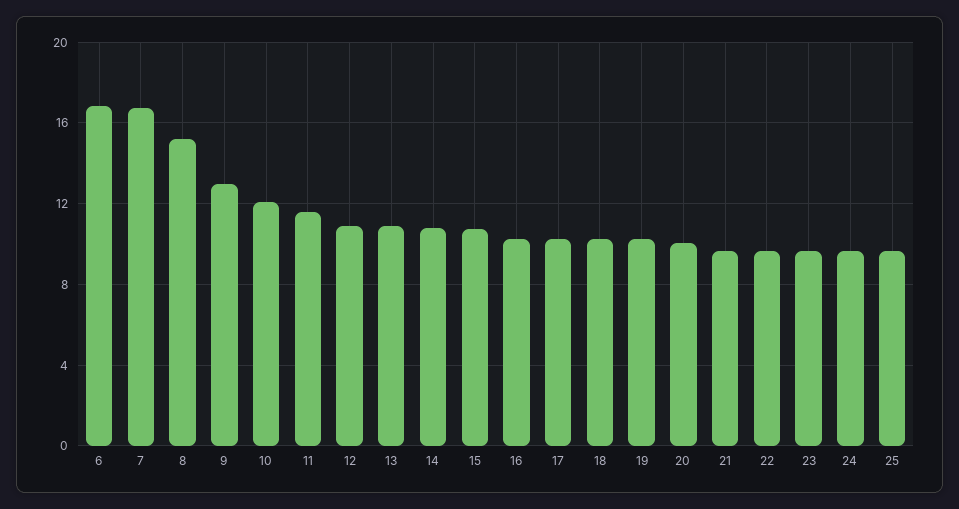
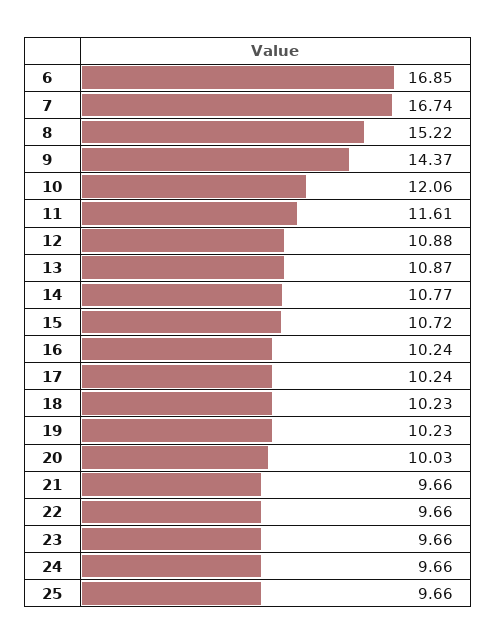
  {
    "6": 16.85,
    "7": 16.74,
    "8": 15.22,
-   "9": 13,
+   "9": 14.37,
    "10": 12.06,
    "11": 11.61,
    "12": 10.88,
    "13": 10.87,
    "14": 10.77,
    "15": 10.72,
    "16": 10.24,
    "17": 10.24,
    "18": 10.23,
    "19": 10.23,
    "20": 10.03,
    "21": 9.66,
    "22": 9.66,
    "23": 9.66,
    "24": 9.66,
    "25": 9.66
  }

